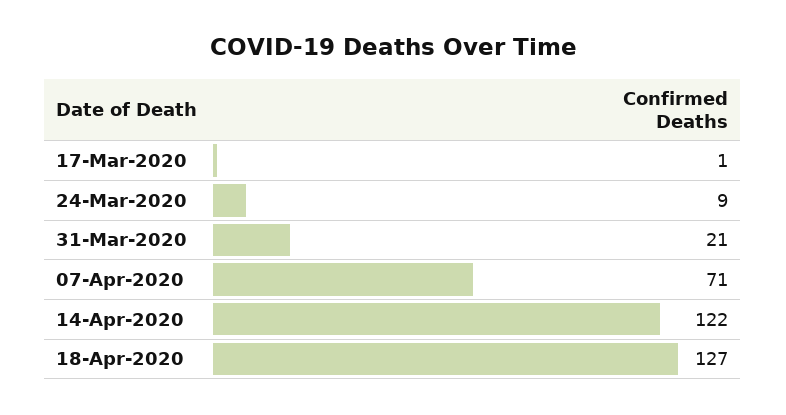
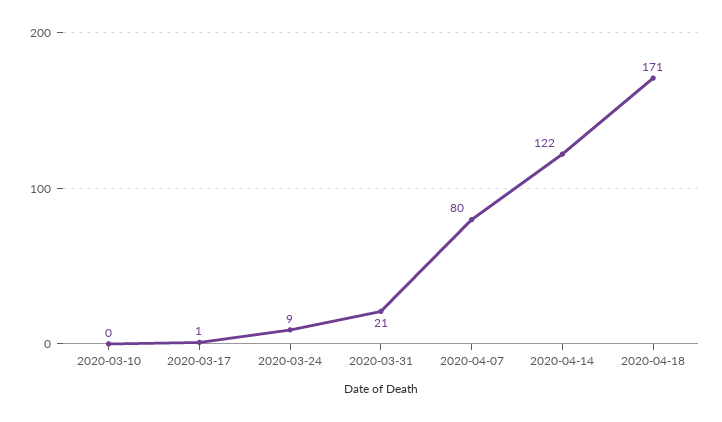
  {
    "17-Mar-2020": 1,
    "24-Mar-2020": 9,
    "31-Mar-2020": 21,
-   "07-Apr-2020": 71,
+   "07-Apr-2020": 80,
    "14-Apr-2020": 122,
-   "18-Apr-2020": 127
+   "18-Apr-2020": 171,
+   "2020-03-10": 0
  }

